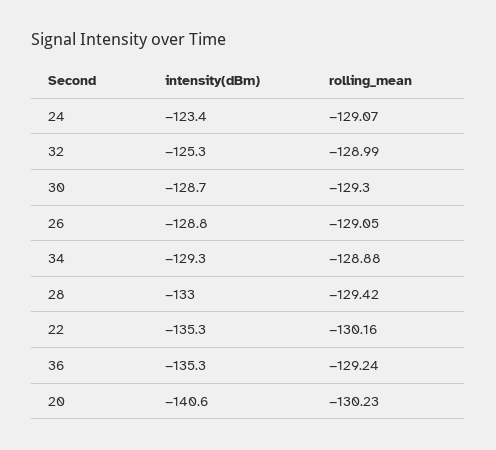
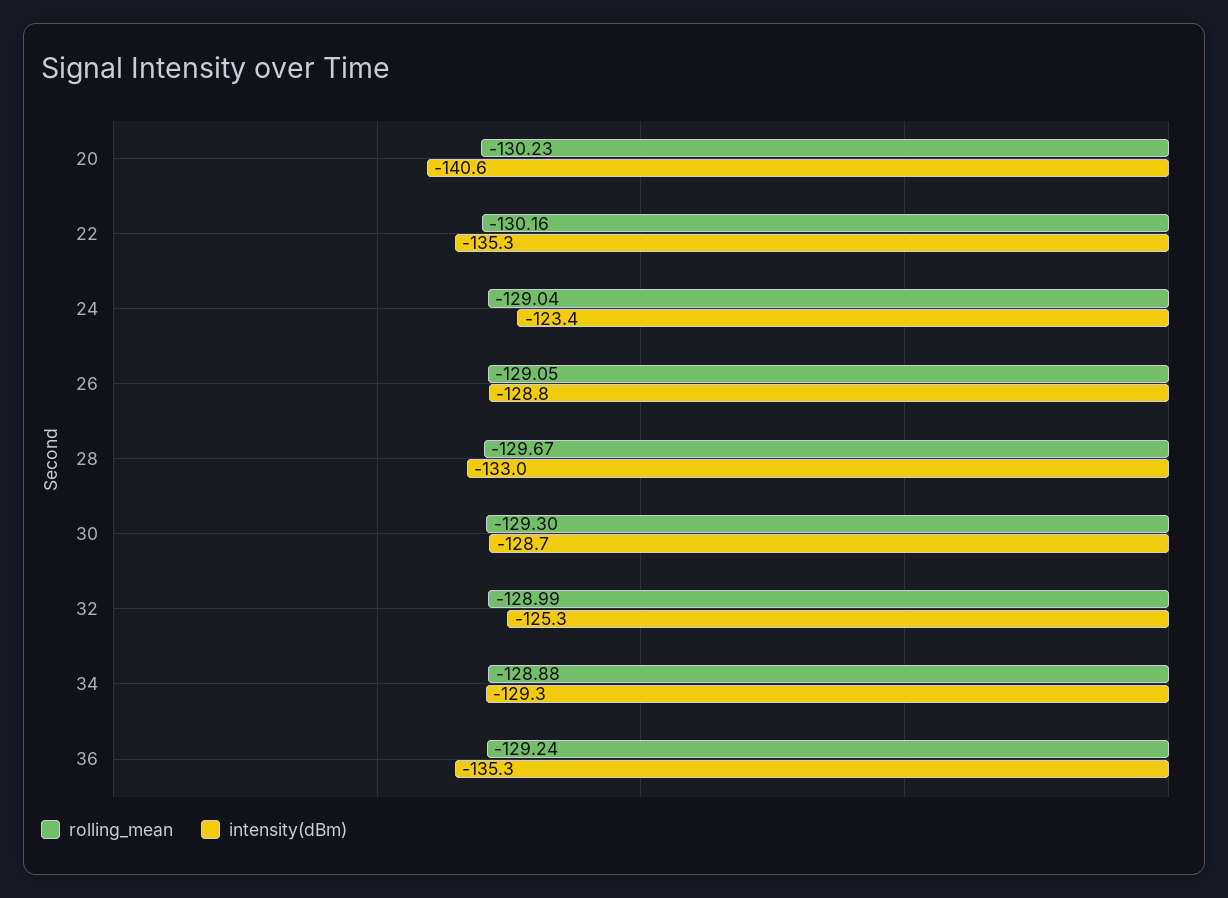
  {
    "intensity(dBm)": {
      "24": -123.4,
      "32": -125.3,
      "30": -128.7,
      "26": -128.8,
      "34": -129.3,
      "28": -133,
      "22": -135.3,
      "36": -135.3,
      "20": -140.6
    },
    "rolling_mean": {
-     "24": -129.07,
+     "24": -129.04,
      "32": -128.99,
      "30": -129.3,
      "26": -129.05,
      "34": -128.88,
-     "28": -129.42,
+     "28": -129.67,
      "22": -130.16,
      "36": -129.24,
      "20": -130.23
    }
  }

